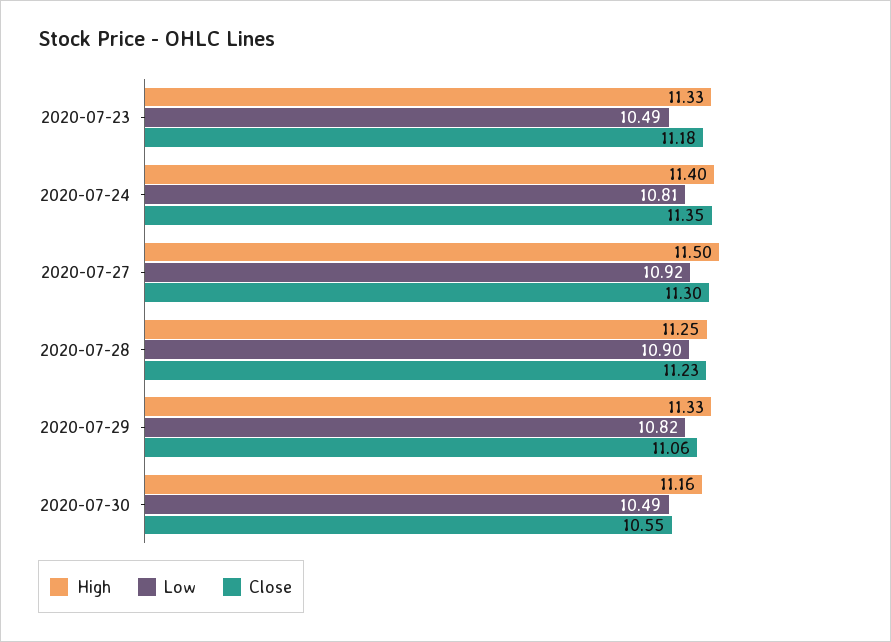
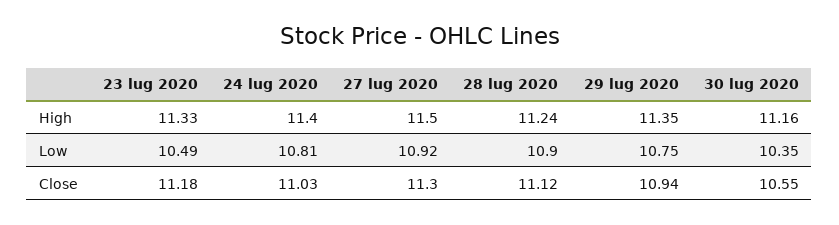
  {
    "High": {
      "2020-07-23": 11.33,
      "2020-07-24": 11.4,
      "2020-07-27": 11.5,
-     "2020-07-28": 11.25,
+     "2020-07-28": 11.24,
-     "2020-07-29": 11.33,
+     "2020-07-29": 11.35,
      "2020-07-30": 11.16
    },
    "Low": {
      "2020-07-23": 10.49,
      "2020-07-24": 10.81,
      "2020-07-27": 10.92,
      "2020-07-28": 10.9,
-     "2020-07-29": 10.82,
+     "2020-07-29": 10.75,
-     "2020-07-30": 10.49
+     "2020-07-30": 10.35
    },
    "Close": {
      "2020-07-23": 11.18,
-     "2020-07-24": 11.35,
+     "2020-07-24": 11.03,
      "2020-07-27": 11.3,
-     "2020-07-28": 11.23,
+     "2020-07-28": 11.12,
-     "2020-07-29": 11.06,
+     "2020-07-29": 10.94,
      "2020-07-30": 10.55
    }
  }

